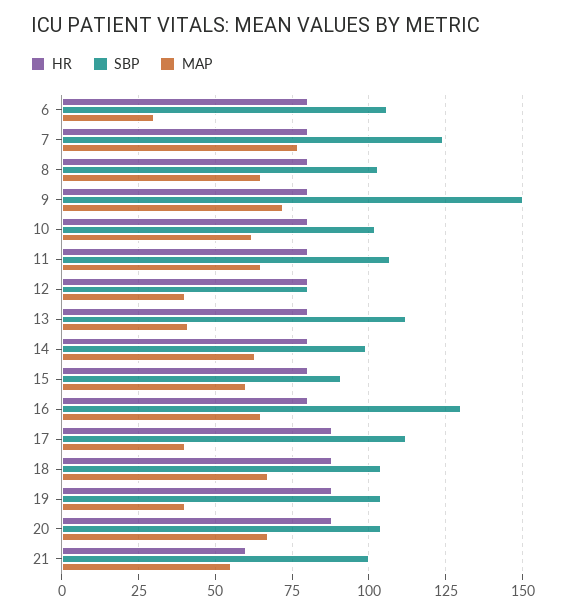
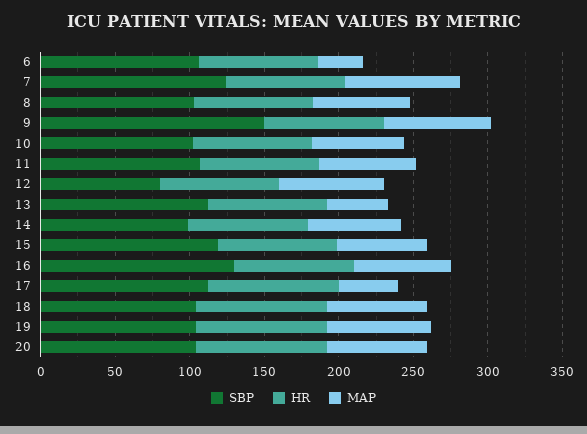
  {
    "HR": {
      "6": 80,
      "7": 80,
      "8": 80,
      "9": 80,
      "10": 80,
      "11": 80,
      "12": 80,
      "13": 80,
      "14": 80,
      "15": 80,
      "16": 80,
      "17": 90,
      "18": 90,
      "19": 90,
-     "20": 90,
+     "20": 90
-     "21": 60
    },
    "SBP": {
      "6": 105,
      "7": 125,
      "8": 105,
      "9": 150,
      "10": 100,
      "11": 105,
      "12": 80,
      "13": 110,
      "14": 100,
-     "15": 90,
+     "15": 120,
      "16": 130,
      "17": 110,
      "18": 105,
      "19": 105,
-     "20": 105,
+     "20": 105
-     "21": 100
    },
    "MAP": {
      "6": 30,
      "7": 75,
      "8": 65,
      "9": 70,
      "10": 60,
      "11": 65,
-     "12": 40,
+     "12": 70,
      "13": 40,
      "14": 65,
      "15": 60,
      "16": 65,
      "17": 40,
      "18": 65,
-     "19": 40,
+     "19": 70,
-     "20": 65,
+     "20": 65
-     "21": 55
    }
  }

